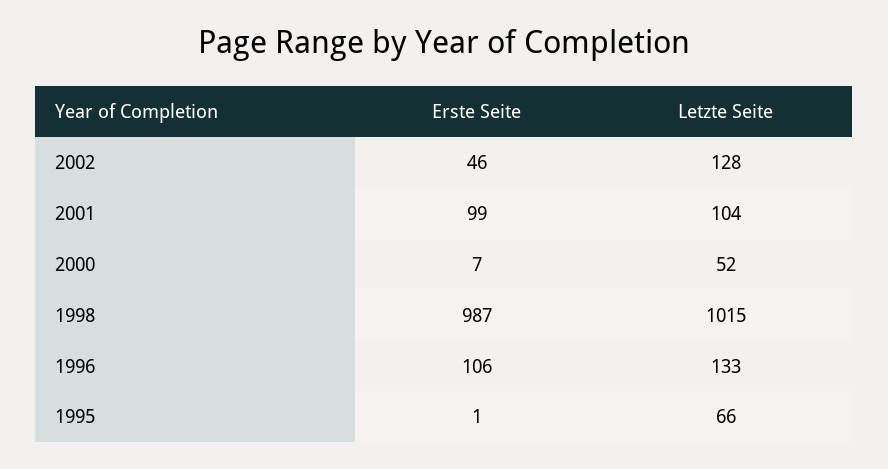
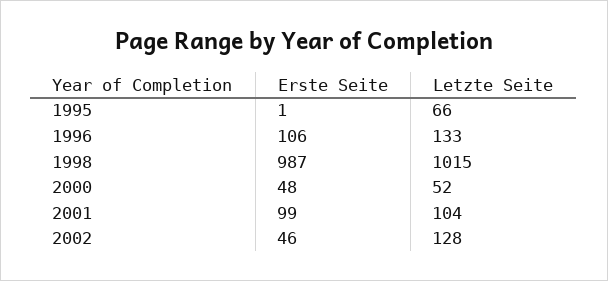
  {
    "Erste Seite": {
      "2002": 46,
      "2001": 99,
-     "2000": 7,
+     "2000": 48,
      "1998": 987,
      "1996": 106,
      "1995": 1
    },
    "Letzte Seite": {
      "2002": 128,
      "2001": 104,
      "2000": 52,
      "1998": 1015,
      "1996": 133,
      "1995": 66
    }
  }

